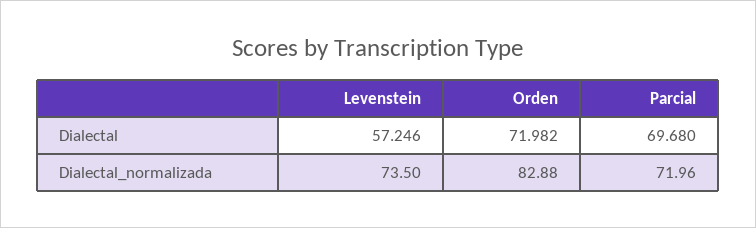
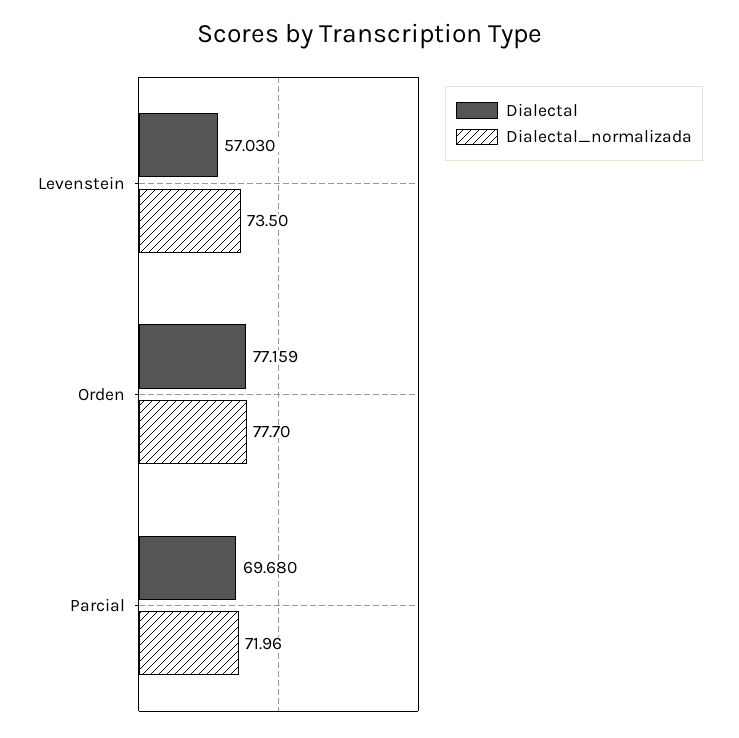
  {
    "Dialectal": {
-     "Levenstein": 57.246,
+     "Levenstein": 57.03,
-     "Orden": 71.982,
+     "Orden": 77.159,
      "Parcial": 69.68
    },
    "Dialectal_normalizada": {
      "Levenstein": 73.5,
-     "Orden": 82.88,
+     "Orden": 77.7,
      "Parcial": 71.96
    }
  }

